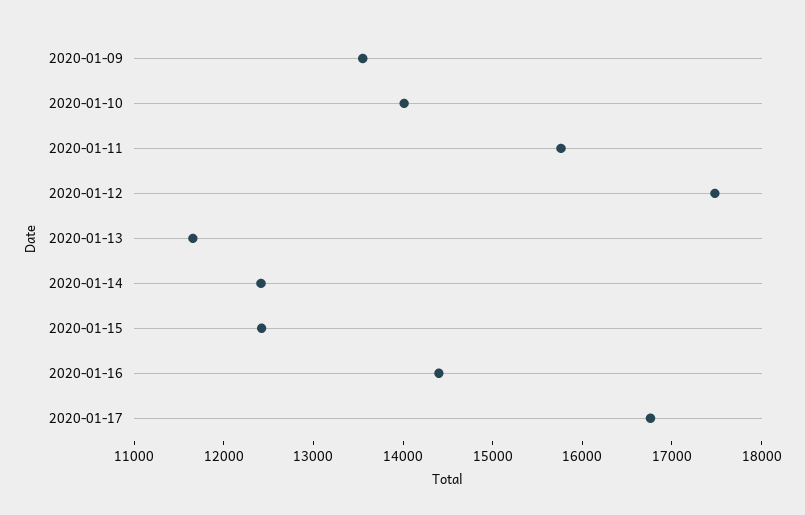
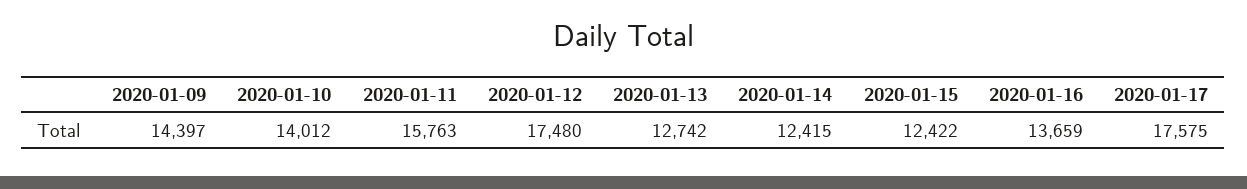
  {
-   "2020-01-09": 13600,
+   "2020-01-09": 14397,
    "2020-01-10": 14012,
    "2020-01-11": 15763,
    "2020-01-12": 17480,
-   "2020-01-13": 11600,
+   "2020-01-13": 12742,
    "2020-01-14": 12415,
    "2020-01-15": 12422,
-   "2020-01-16": 14400,
+   "2020-01-16": 13659,
-   "2020-01-17": 16800
+   "2020-01-17": 17575
  }

